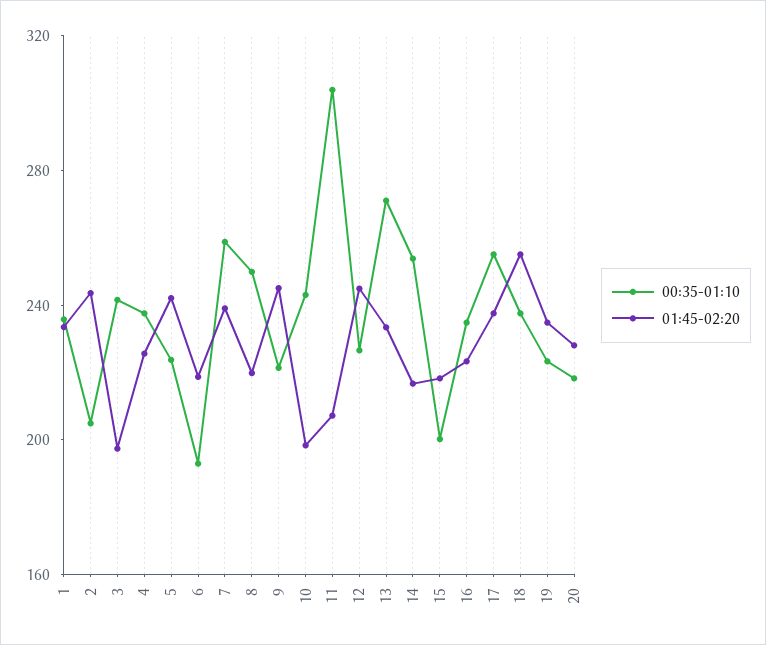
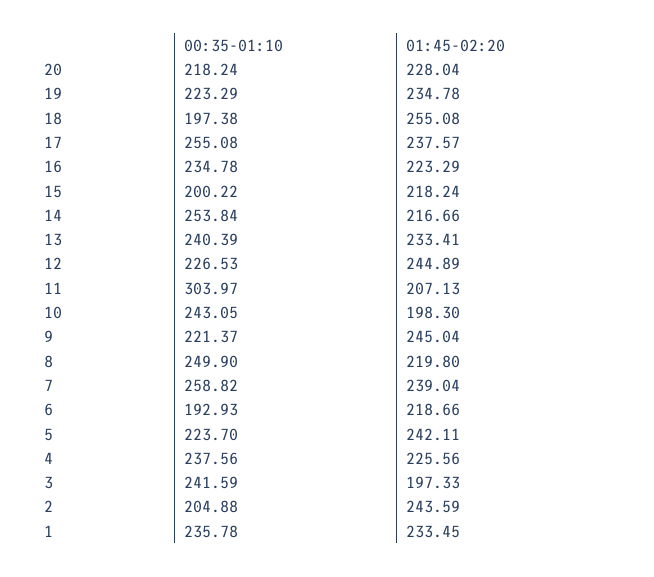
  {
    "00:35-01:10": {
      "1": 235.78,
      "2": 204.88,
      "3": 241.59,
      "4": 237.56,
      "5": 223.7,
      "6": 192.93,
      "7": 258.82,
      "8": 249.9,
      "9": 221.37,
      "10": 243.05,
      "11": 303.97,
      "12": 226.53,
-     "13": 270,
+     "13": 240.39,
      "14": 253.84,
      "15": 200.22,
      "16": 234.78,
      "17": 255.08,
-     "18": 240,
+     "18": 197.38,
      "19": 223.29,
      "20": 218.24
    },
    "01:45-02:20": {
      "1": 233.45,
      "2": 243.59,
      "3": 197.33,
      "4": 225.56,
      "5": 242.11,
      "6": 218.66,
      "7": 239.04,
      "8": 219.8,
      "9": 245.04,
      "10": 198.3,
      "11": 207.13,
      "12": 244.89,
      "13": 233.41,
      "14": 216.66,
      "15": 218.24,
      "16": 223.29,
      "17": 237.57,
      "18": 255.08,
      "19": 234.78,
      "20": 228.04
    }
  }

